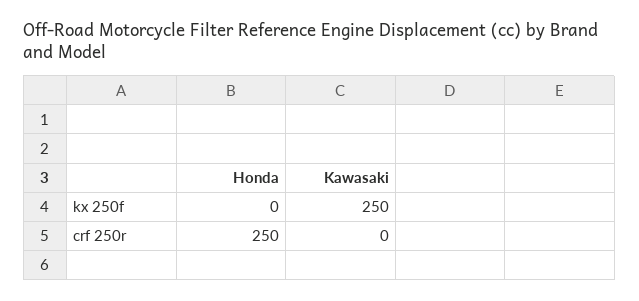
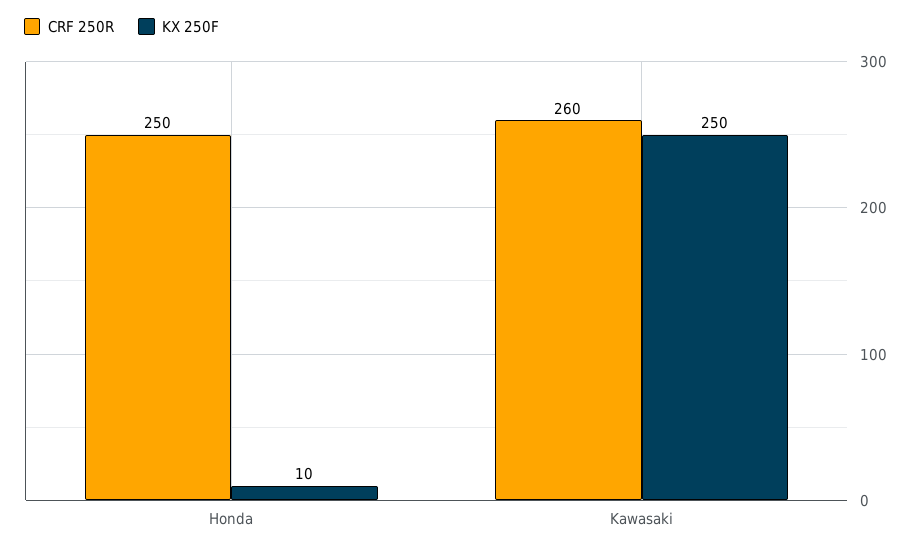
  {
    "kx 250f": {
-     "Honda": 0,
+     "Honda": 10,
      "Kawasaki": 250
    },
    "crf 250r": {
      "Honda": 250,
-     "Kawasaki": 0
+     "Kawasaki": 260
    }
  }

